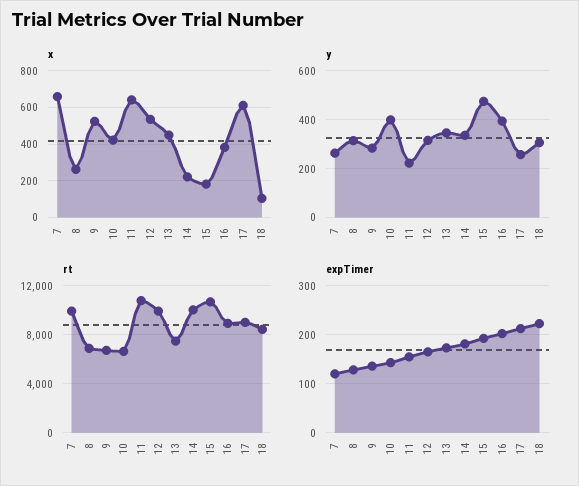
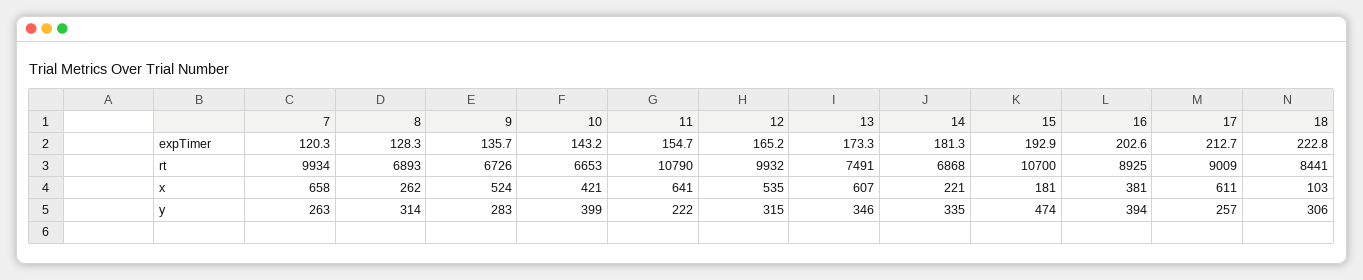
  {
    "x": {
      "7": 658,
      "8": 262,
      "9": 524,
      "10": 421,
      "11": 641,
      "12": 535,
-     "13": 450,
+     "13": 607,
      "14": 221,
      "15": 181,
      "16": 381,
      "17": 611,
      "18": 103
    },
    "y": {
      "7": 263,
      "8": 314,
      "9": 283,
      "10": 399,
      "11": 222,
      "12": 315,
      "13": 346,
      "14": 335,
      "15": 474,
      "16": 394,
      "17": 257,
      "18": 306
    },
    "rt": {
      "7": 9934,
      "8": 6893,
      "9": 6726,
      "10": 6653,
      "11": 10790,
      "12": 9932,
      "13": 7491,
-     "14": 10000,
+     "14": 6868,
      "15": 10700,
      "16": 8925,
      "17": 9009,
      "18": 8441
    },
    "expTimer": {
      "7": 120.3,
      "8": 128.3,
      "9": 135.7,
      "10": 143.2,
      "11": 154.7,
      "12": 165.2,
      "13": 173.3,
      "14": 181.3,
      "15": 192.9,
      "16": 202.6,
      "17": 212.7,
      "18": 222.8
    }
  }

